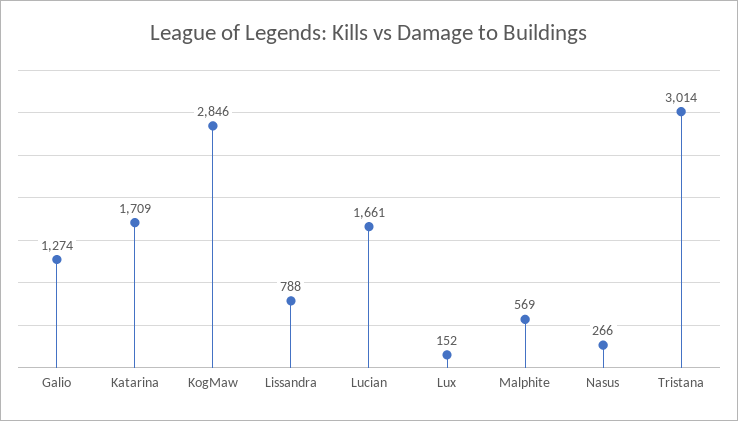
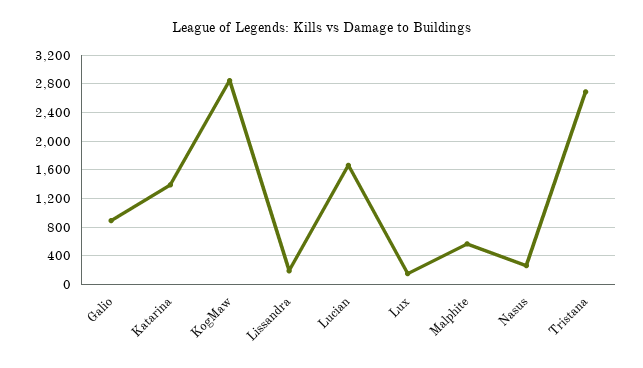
  {
-   "Galio": 1274,
+   "Galio": 900,
-   "Katarina": 1709,
+   "Katarina": 1400,
    "KogMaw": 2846,
-   "Lissandra": 788,
+   "Lissandra": 200,
    "Lucian": 1661,
    "Lux": 152,
    "Malphite": 569,
    "Nasus": 266,
-   "Tristana": 3014
+   "Tristana": 2700
  }

